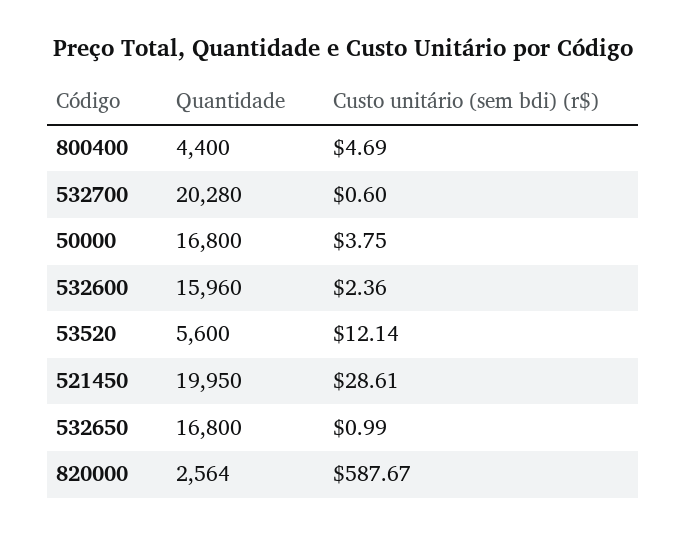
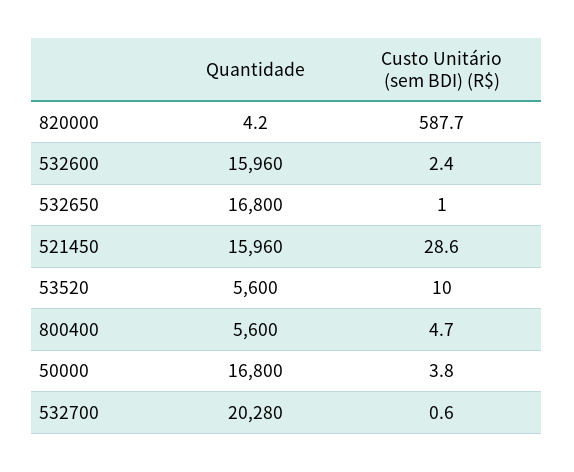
  {
    "Quantidade": {
-     "800400": 4400,
+     "800400": 5600,
      "532700": 20280,
      "50000": 16800,
      "532600": 15960,
      "53520": 5600,
-     "521450": 19950,
+     "521450": 15960,
      "532650": 16800,
-     "820000": 2564
+     "820000": 4.2
    },
    "Custo unitário (sem bdi) (r$)": {
      "800400": 4.69,
      "532700": 0.6,
      "50000": 3.75,
      "532600": 2.36,
-     "53520": 12.14,
+     "53520": 10,
      "521450": 28.61,
      "532650": 0.99,
      "820000": 587.67
    }
  }

